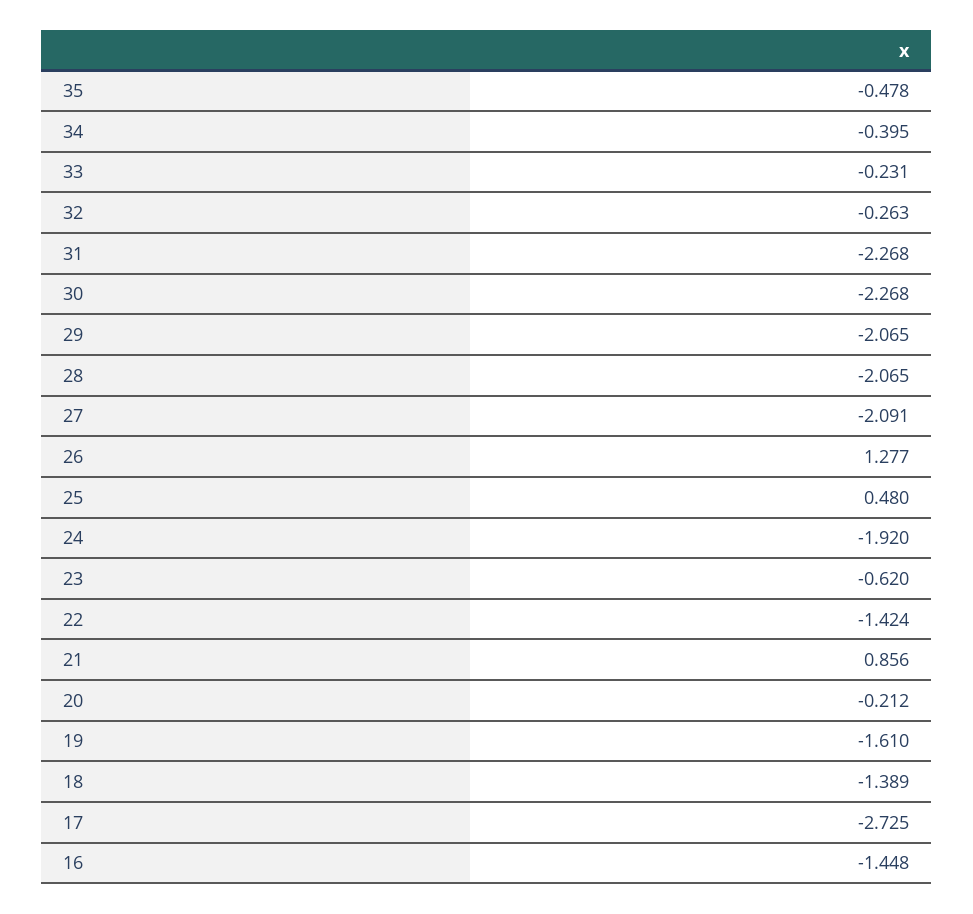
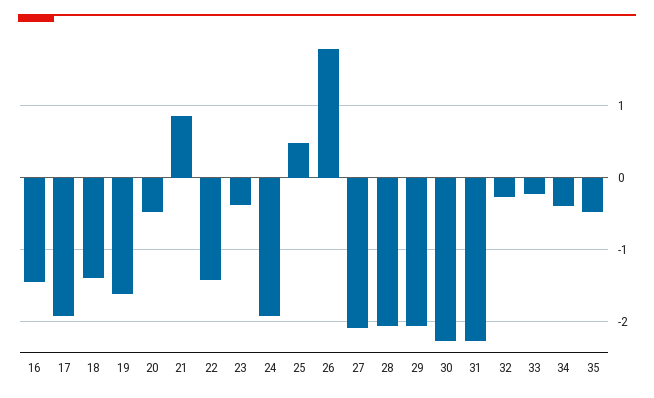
  {
    "35": -0.478,
    "34": -0.395,
    "33": -0.231,
    "32": -0.263,
    "31": -2.268,
    "30": -2.268,
    "29": -2.065,
    "28": -2.065,
    "27": -2.091,
-   "26": 1.277,
+   "26": 1.8,
    "25": 0.48,
    "24": -1.92,
-   "23": -0.62,
+   "23": -0.4,
    "22": -1.424,
    "21": 0.856,
-   "20": -0.212,
+   "20": -0.5,
    "19": -1.61,
    "18": -1.389,
-   "17": -2.725,
+   "17": -1.9,
    "16": -1.448
  }

